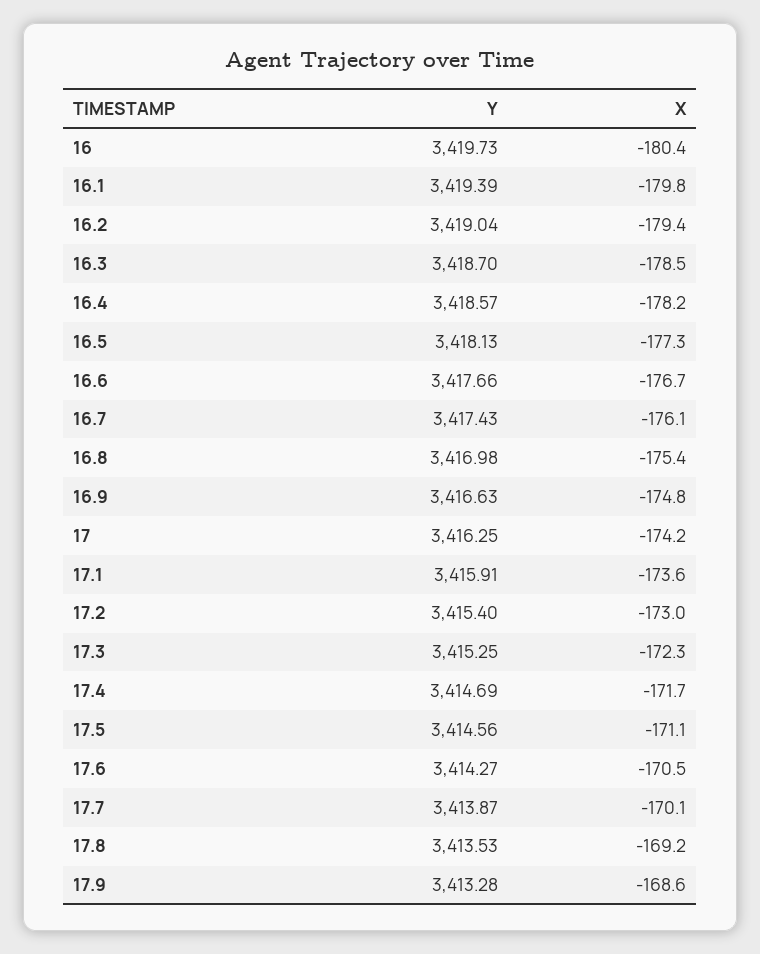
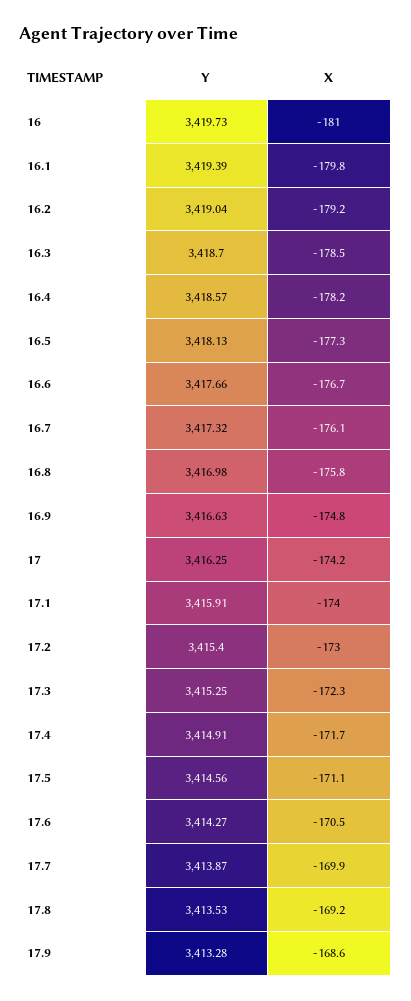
  {
    "Y": {
      "16": 3419.73,
      "16.1": 3419.39,
      "16.2": 3419.04,
      "16.3": 3418.7,
      "16.4": 3418.57,
      "16.5": 3418.13,
      "16.6": 3417.66,
-     "16.7": 3417.43,
+     "16.7": 3417.32,
      "16.8": 3416.98,
      "16.9": 3416.63,
      "17": 3416.25,
      "17.1": 3415.91,
      "17.2": 3415.4,
      "17.3": 3415.25,
-     "17.4": 3414.69,
+     "17.4": 3414.91,
      "17.5": 3414.56,
      "17.6": 3414.27,
      "17.7": 3413.87,
      "17.8": 3413.53,
      "17.9": 3413.28
    },
    "X": {
-     "16": -180.4,
+     "16": -181,
      "16.1": -179.8,
-     "16.2": -179.4,
+     "16.2": -179.2,
      "16.3": -178.5,
      "16.4": -178.2,
      "16.5": -177.3,
      "16.6": -176.7,
      "16.7": -176.1,
-     "16.8": -175.4,
+     "16.8": -175.8,
      "16.9": -174.8,
      "17": -174.2,
-     "17.1": -173.6,
+     "17.1": -174,
      "17.2": -173,
      "17.3": -172.3,
      "17.4": -171.7,
      "17.5": -171.1,
      "17.6": -170.5,
-     "17.7": -170.1,
+     "17.7": -169.9,
      "17.8": -169.2,
      "17.9": -168.6
    }
  }

